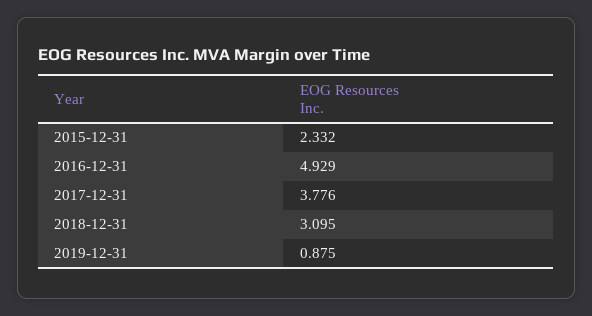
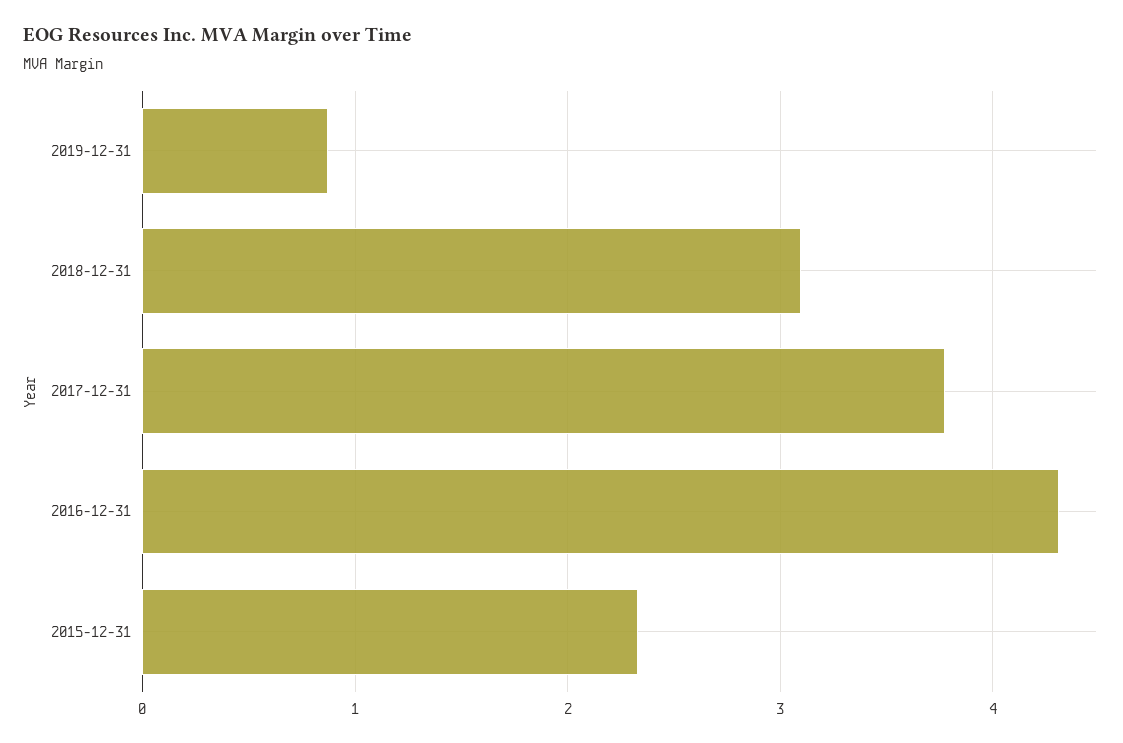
  {
    "2015-12-31": 2.332,
-   "2016-12-31": 4.929,
+   "2016-12-31": 4.3,
    "2017-12-31": 3.776,
    "2018-12-31": 3.095,
    "2019-12-31": 0.875
  }

